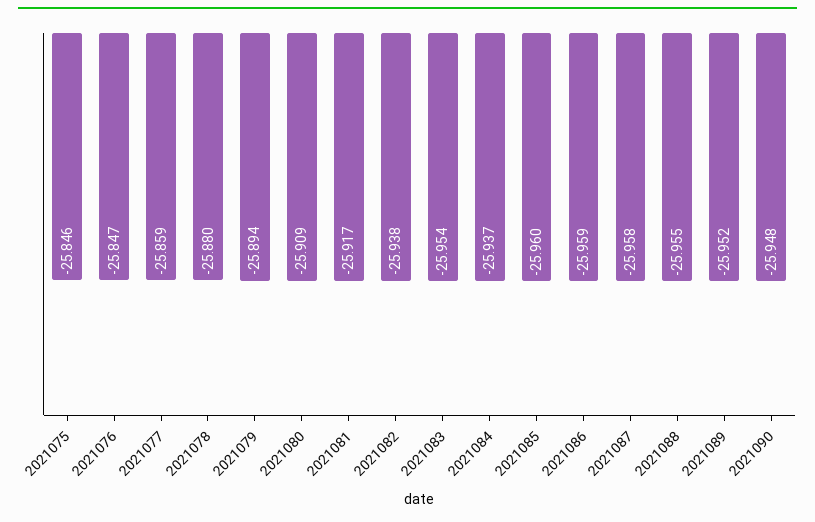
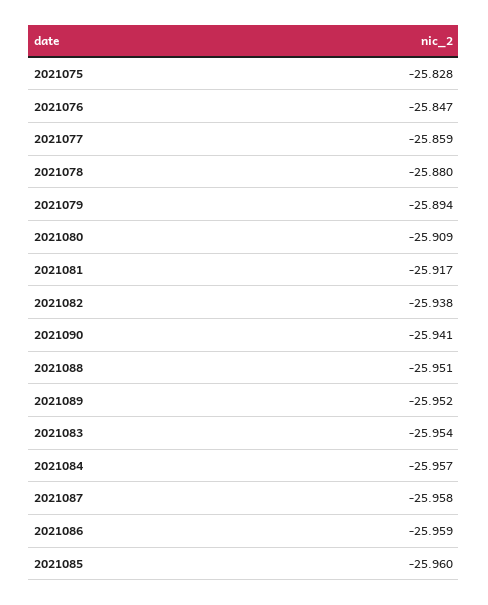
  {
-   "2021075": -25.846,
+   "2021075": -25.828,
    "2021076": -25.847,
    "2021077": -25.859,
    "2021078": -25.88,
    "2021079": -25.894,
    "2021080": -25.909,
    "2021081": -25.917,
    "2021082": -25.938,
    "2021083": -25.954,
-   "2021084": -25.937,
+   "2021084": -25.957,
    "2021085": -25.96,
    "2021086": -25.959,
    "2021087": -25.958,
-   "2021088": -25.955,
+   "2021088": -25.951,
    "2021089": -25.952,
-   "2021090": -25.948
+   "2021090": -25.941
  }

